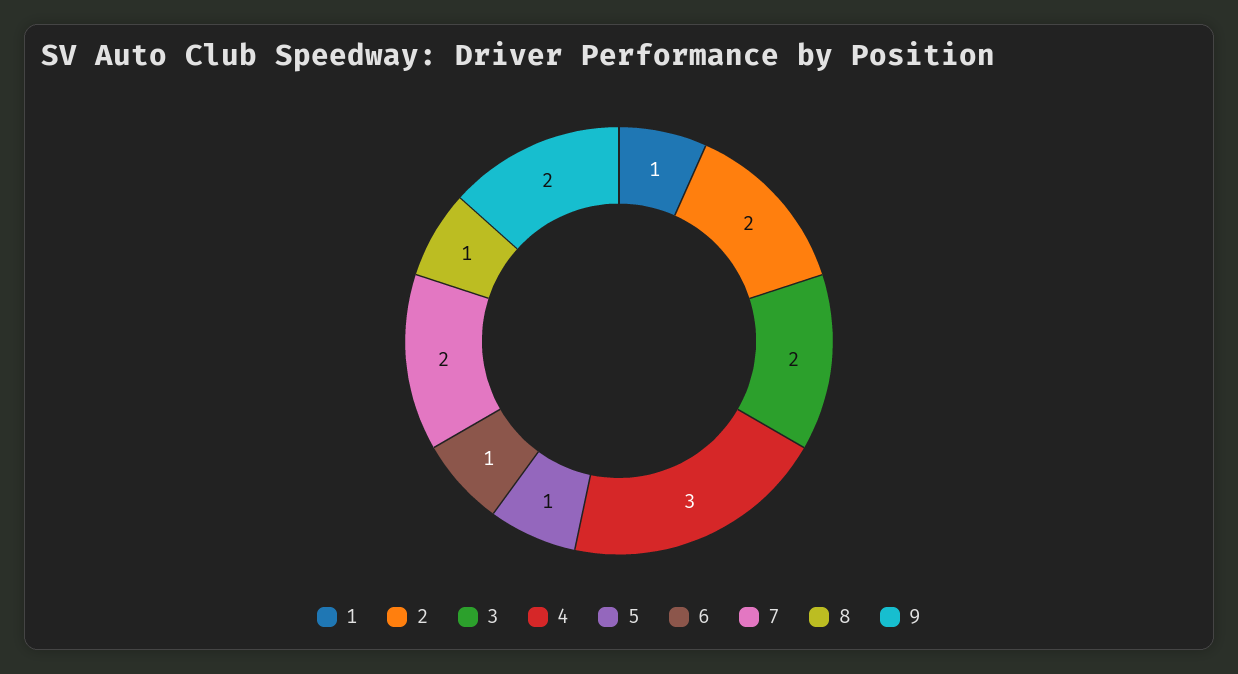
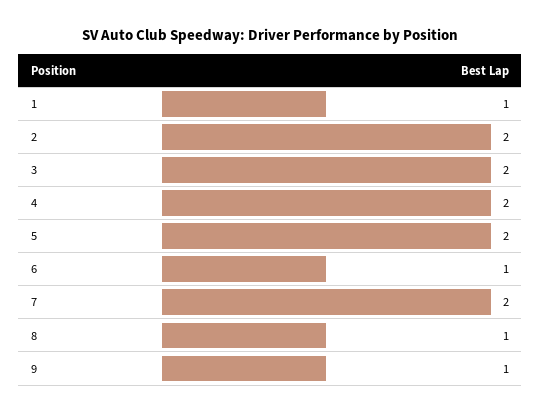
  {
    "1": 1,
    "2": 2,
    "3": 2,
-   "4": 3,
+   "4": 2,
-   "5": 1,
+   "5": 2,
    "6": 1,
    "7": 2,
    "8": 1,
-   "9": 2
+   "9": 1
  }

